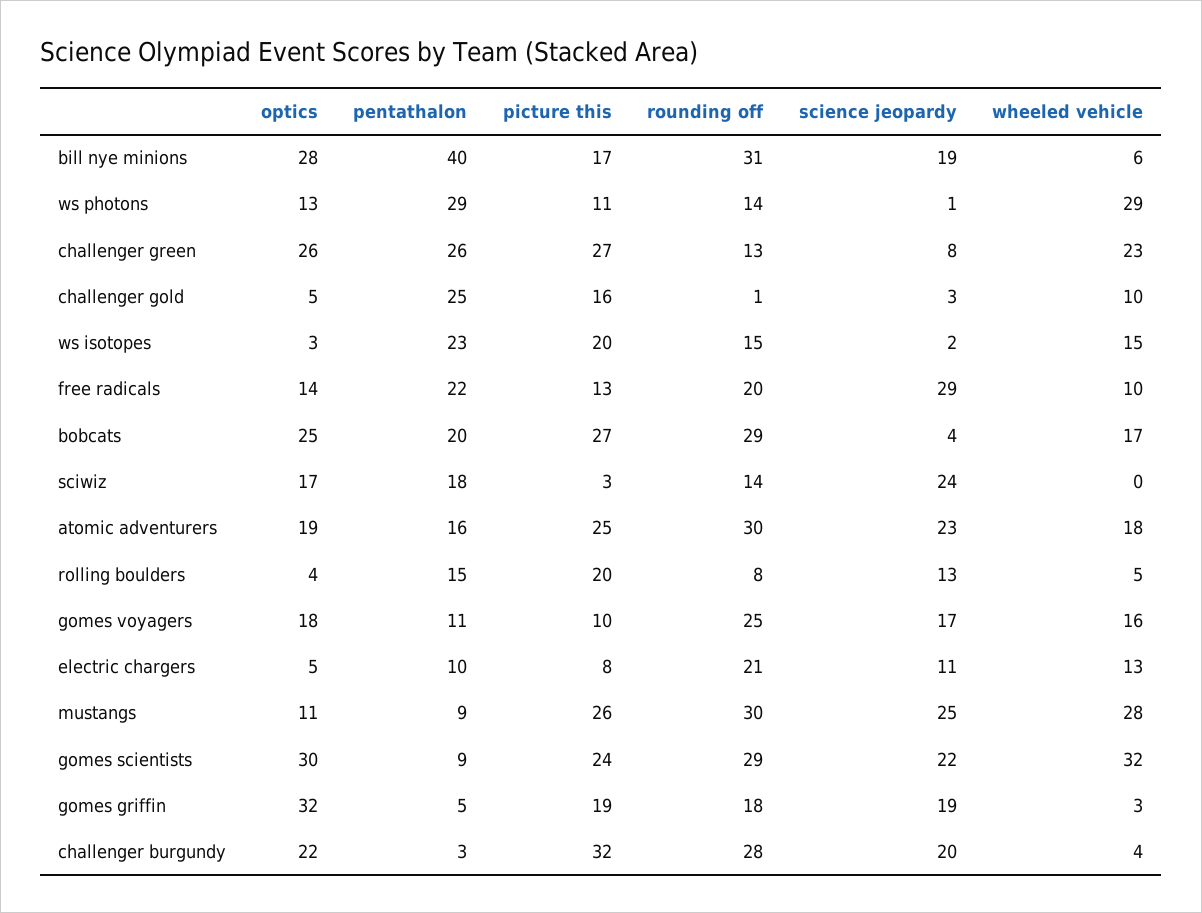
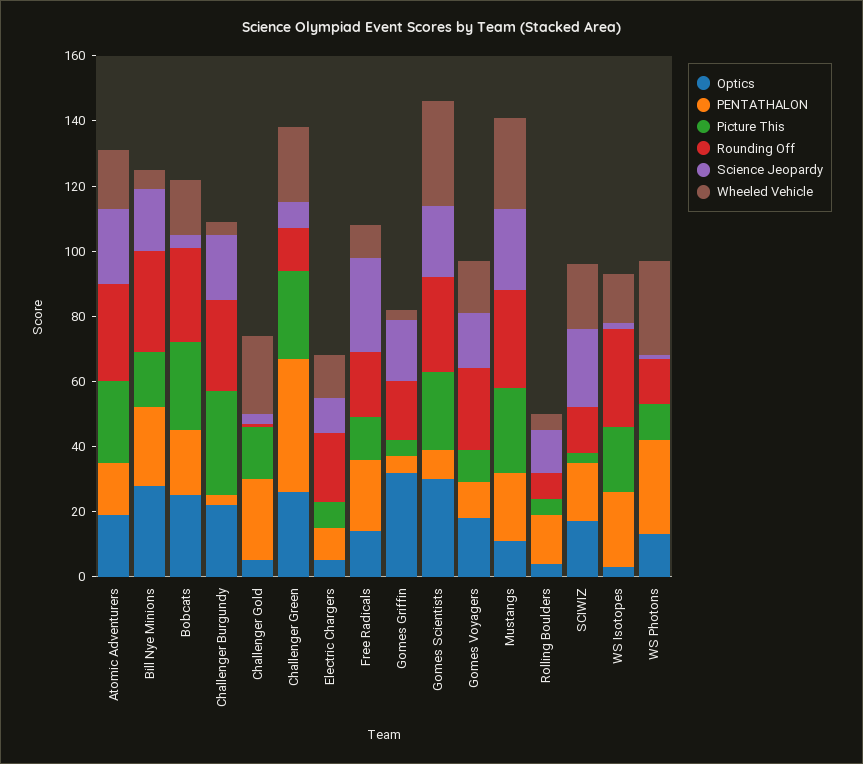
  {
    "optics": {
      "bill nye minions": 28,
      "ws photons": 13,
      "challenger green": 26,
      "challenger gold": 5,
      "ws isotopes": 3,
      "free radicals": 14,
      "bobcats": 25,
      "sciwiz": 17,
      "atomic adventurers": 19,
      "rolling boulders": 4,
      "gomes voyagers": 18,
      "electric chargers": 5,
      "mustangs": 11,
      "gomes scientists": 30,
      "gomes griffin": 32,
      "challenger burgundy": 22
    },
    "pentathalon": {
-     "bill nye minions": 40,
+     "bill nye minions": 25,
      "ws photons": 29,
-     "challenger green": 26,
+     "challenger green": 40,
      "challenger gold": 25,
      "ws isotopes": 23,
      "free radicals": 22,
      "bobcats": 20,
      "sciwiz": 18,
      "atomic adventurers": 16,
      "rolling boulders": 15,
      "gomes voyagers": 11,
      "electric chargers": 10,
-     "mustangs": 9,
+     "mustangs": 20,
      "gomes scientists": 9,
      "gomes griffin": 5,
      "challenger burgundy": 3
    },
    "picture this": {
      "bill nye minions": 17,
      "ws photons": 11,
      "challenger green": 27,
      "challenger gold": 16,
      "ws isotopes": 20,
      "free radicals": 13,
      "bobcats": 27,
      "sciwiz": 3,
      "atomic adventurers": 25,
-     "rolling boulders": 20,
+     "rolling boulders": 5,
      "gomes voyagers": 10,
      "electric chargers": 8,
      "mustangs": 26,
      "gomes scientists": 24,
-     "gomes griffin": 19,
+     "gomes griffin": 5,
      "challenger burgundy": 32
    },
    "rounding off": {
      "bill nye minions": 31,
      "ws photons": 14,
      "challenger green": 13,
      "challenger gold": 1,
-     "ws isotopes": 15,
+     "ws isotopes": 30,
      "free radicals": 20,
      "bobcats": 29,
      "sciwiz": 14,
      "atomic adventurers": 30,
      "rolling boulders": 8,
      "gomes voyagers": 25,
      "electric chargers": 21,
      "mustangs": 30,
      "gomes scientists": 29,
      "gomes griffin": 18,
      "challenger burgundy": 28
    },
    "science jeopardy": {
      "bill nye minions": 19,
      "ws photons": 1,
      "challenger green": 8,
      "challenger gold": 3,
      "ws isotopes": 2,
      "free radicals": 29,
      "bobcats": 4,
      "sciwiz": 24,
      "atomic adventurers": 23,
      "rolling boulders": 13,
      "gomes voyagers": 17,
      "electric chargers": 11,
      "mustangs": 25,
      "gomes scientists": 22,
      "gomes griffin": 19,
      "challenger burgundy": 20
    },
    "wheeled vehicle": {
      "bill nye minions": 6,
      "ws photons": 29,
      "challenger green": 23,
-     "challenger gold": 10,
+     "challenger gold": 25,
      "ws isotopes": 15,
      "free radicals": 10,
      "bobcats": 17,
-     "sciwiz": 0,
+     "sciwiz": 20,
      "atomic adventurers": 18,
      "rolling boulders": 5,
      "gomes voyagers": 16,
      "electric chargers": 13,
      "mustangs": 28,
      "gomes scientists": 32,
      "gomes griffin": 3,
      "challenger burgundy": 4
    }
  }

